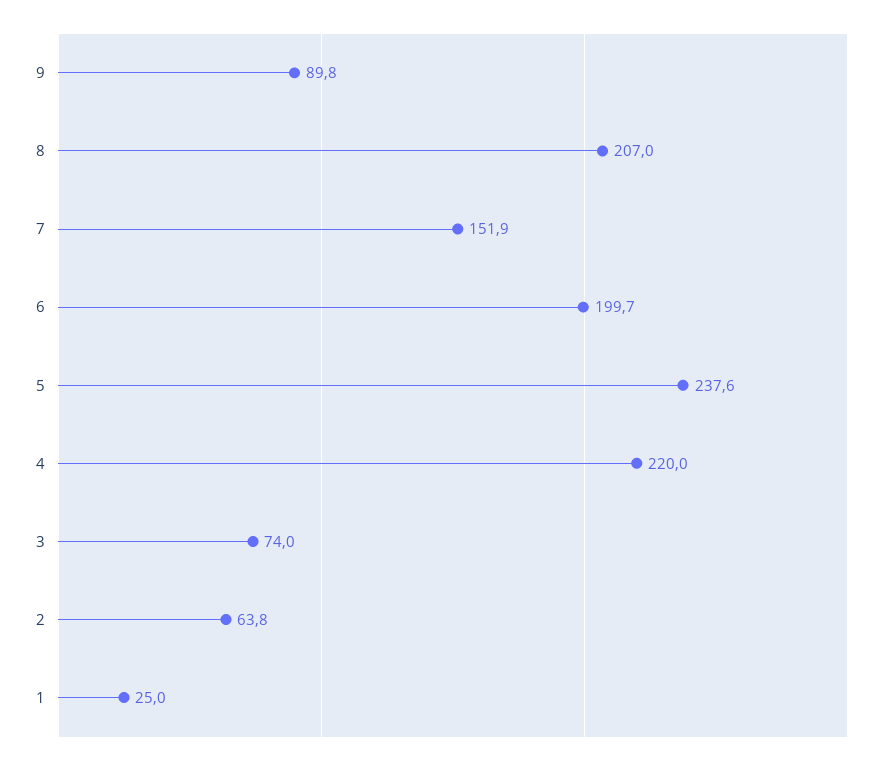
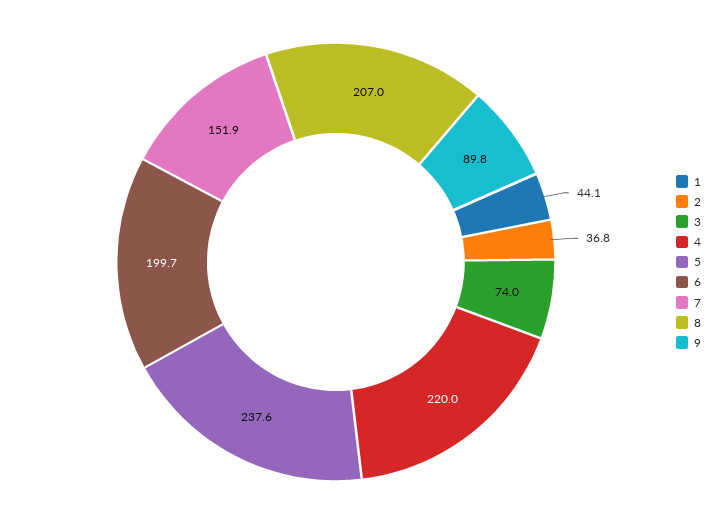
  {
    "9": 89.8,
    "8": 207,
    "7": 151.9,
    "6": 199.7,
    "5": 237.6,
    "4": 220,
    "3": 74,
-   "2": 63.8,
+   "2": 36.8,
-   "1": 25
+   "1": 44.1
  }

